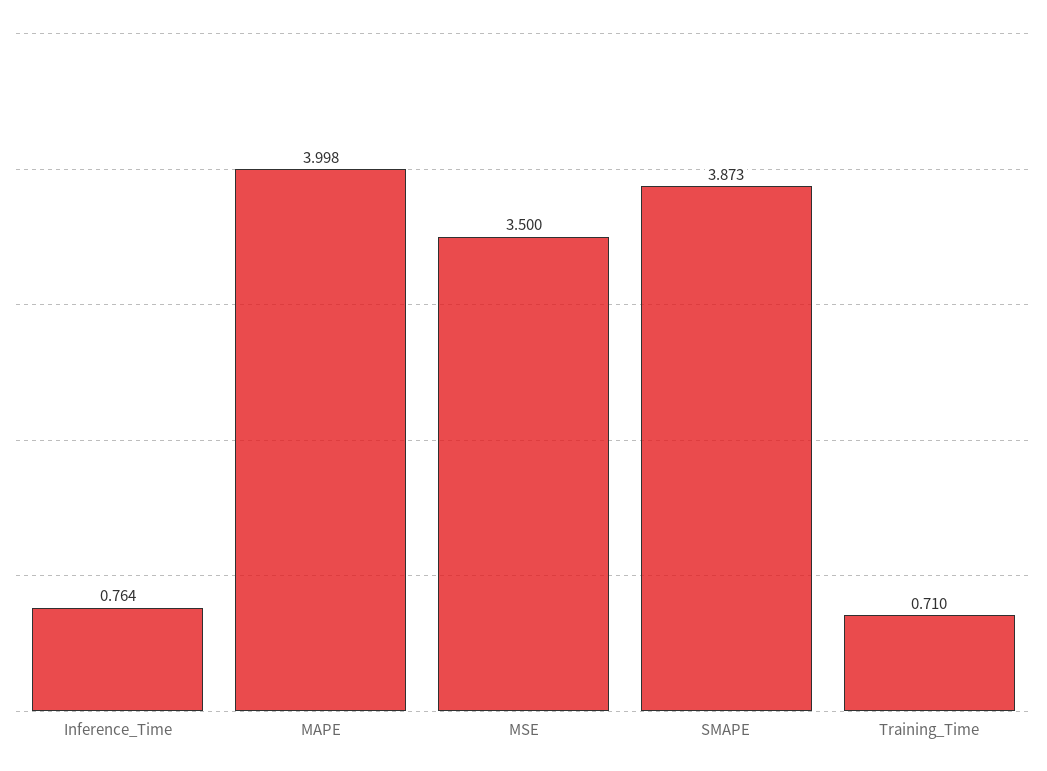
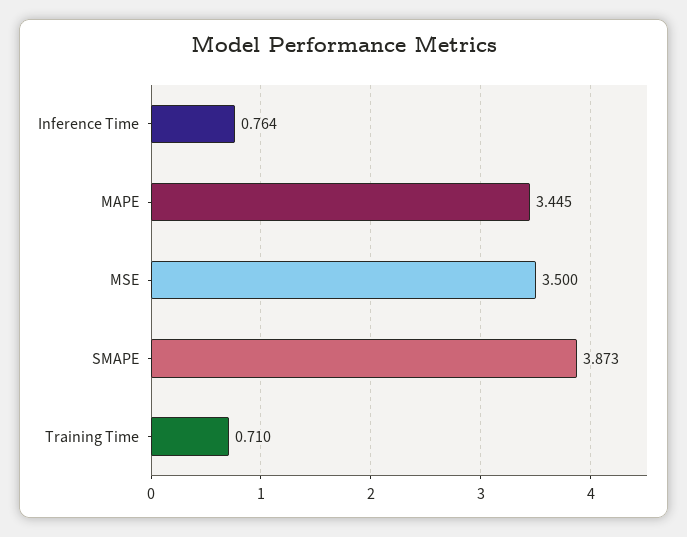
  {
    "Inference_Time": 0.764,
-   "MAPE": 3.998,
+   "MAPE": 3.445,
    "MSE": 3.5,
    "SMAPE": 3.873,
    "Training_Time": 0.71
  }

